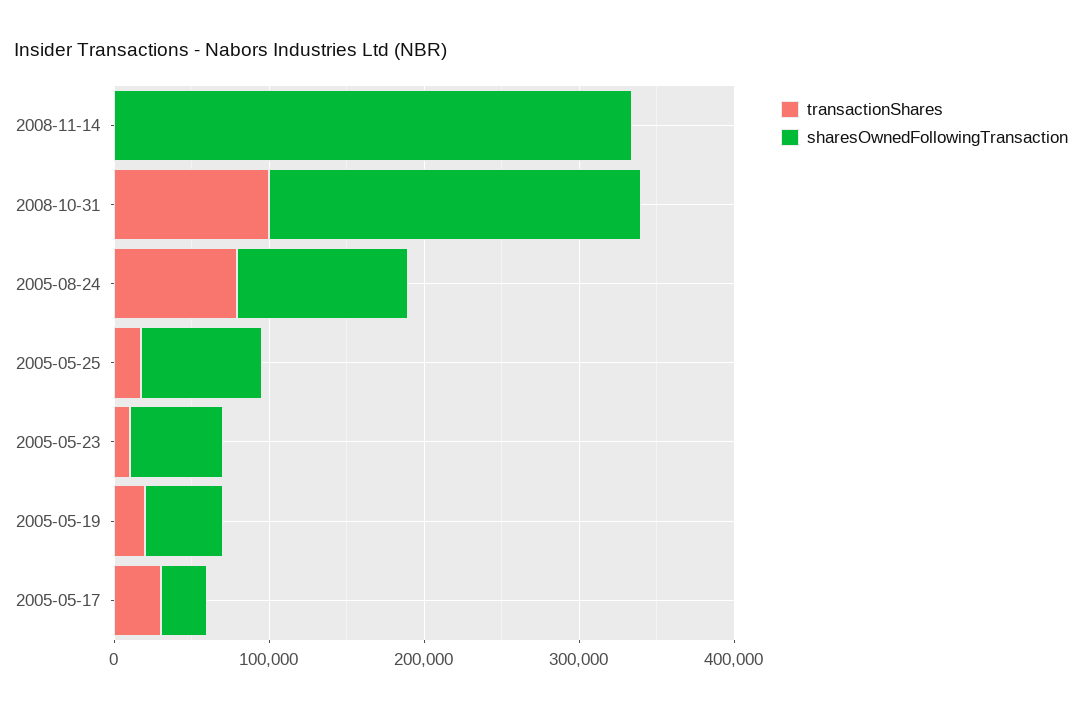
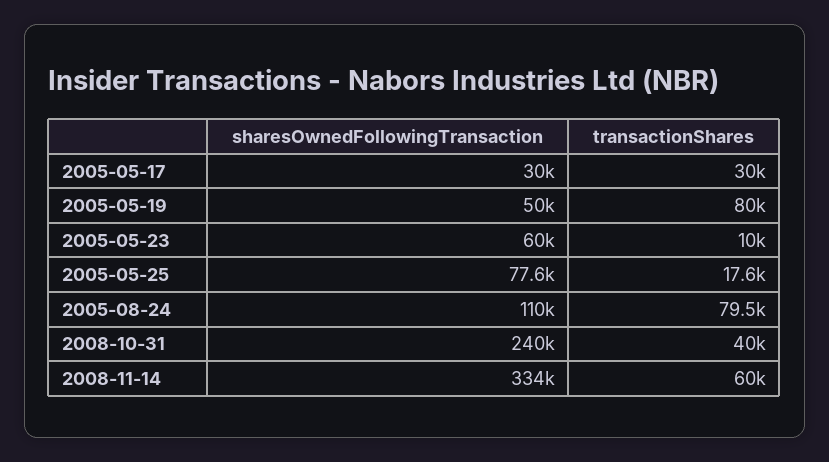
  {
    "transactionShares": {
-     "2008-11-14": 0,
+     "2008-11-14": 60000,
-     "2008-10-31": 100000,
+     "2008-10-31": 40000,
      "2005-08-24": 79500,
      "2005-05-25": 17600,
      "2005-05-23": 10000,
-     "2005-05-19": 20000,
+     "2005-05-19": 80000,
      "2005-05-17": 30000
    },
    "sharesOwnedFollowingTransaction": {
      "2008-11-14": 334000,
      "2008-10-31": 240000,
      "2005-08-24": 110000,
      "2005-05-25": 77600,
      "2005-05-23": 60000,
      "2005-05-19": 50000,
      "2005-05-17": 30000
    }
  }

